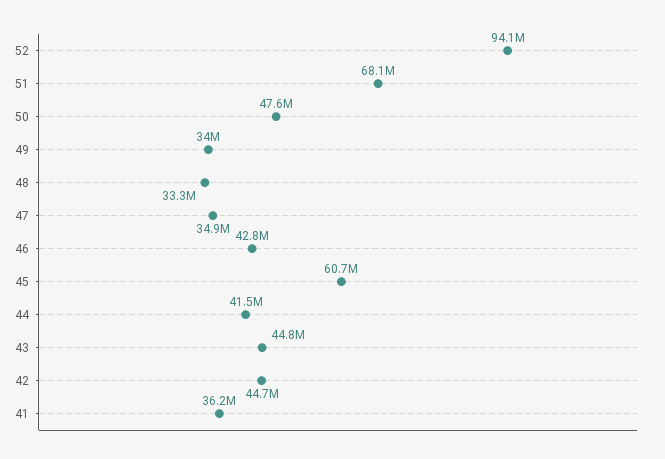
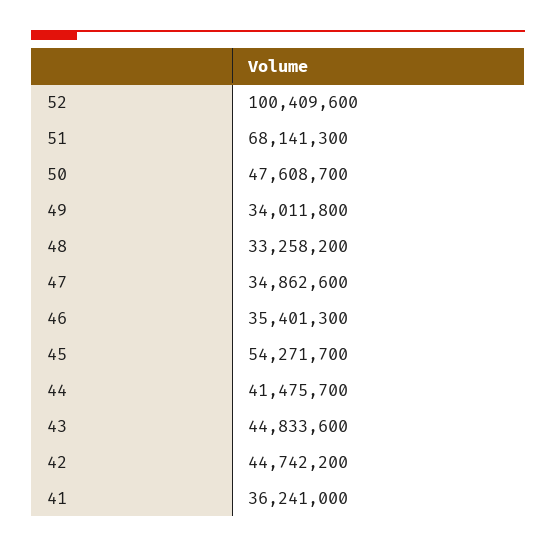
  {
-   "52": 94100000,
+   "52": 100409600,
    "51": 68141300,
    "50": 47608700,
    "49": 34011800,
    "48": 33258200,
    "47": 34862600,
-   "46": 42800000,
+   "46": 35401300,
-   "45": 60700000,
+   "45": 54271700,
    "44": 41475700,
    "43": 44833600,
    "42": 44742200,
    "41": 36241000
  }

